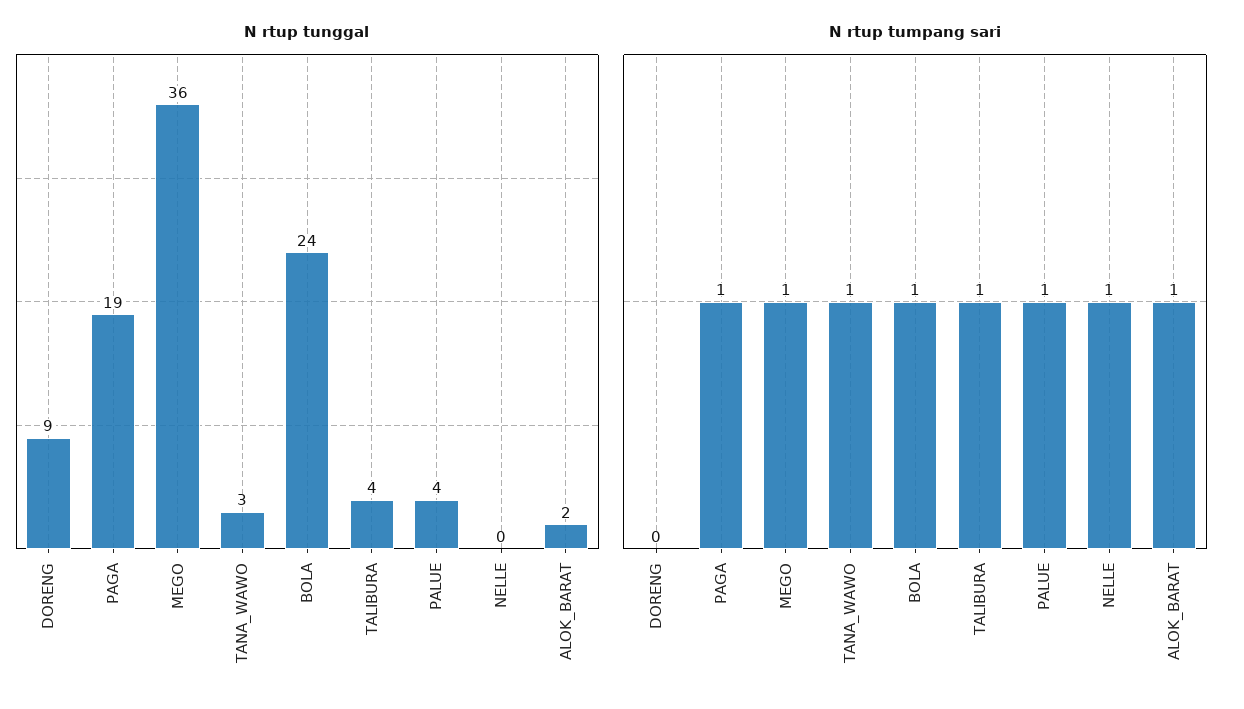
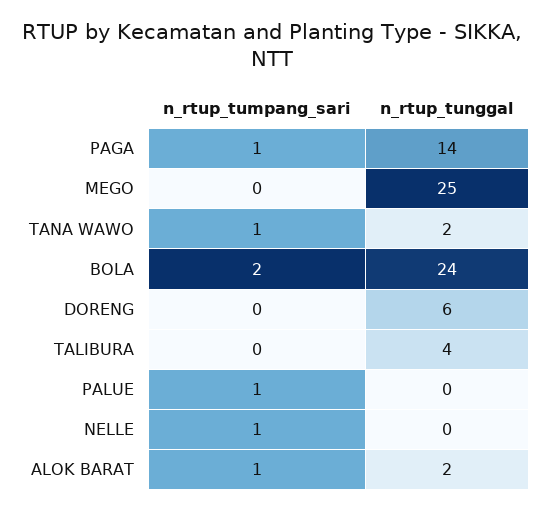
  {
    "N rtup tunggal": {
-     "DORENG": 9,
+     "DORENG": 6,
-     "PAGA": 19,
+     "PAGA": 14,
-     "MEGO": 36,
+     "MEGO": 25,
-     "TANA_WAWO": 3,
+     "TANA_WAWO": 2,
      "BOLA": 24,
      "TALIBURA": 4,
-     "PALUE": 4,
+     "PALUE": 0,
      "NELLE": 0,
      "ALOK_BARAT": 2
    },
    "N rtup tumpang sari": {
      "DORENG": 0,
      "PAGA": 1,
-     "MEGO": 1,
+     "MEGO": 0,
      "TANA_WAWO": 1,
-     "BOLA": 1,
+     "BOLA": 2,
-     "TALIBURA": 1,
+     "TALIBURA": 0,
      "PALUE": 1,
      "NELLE": 1,
      "ALOK_BARAT": 1
    }
  }

